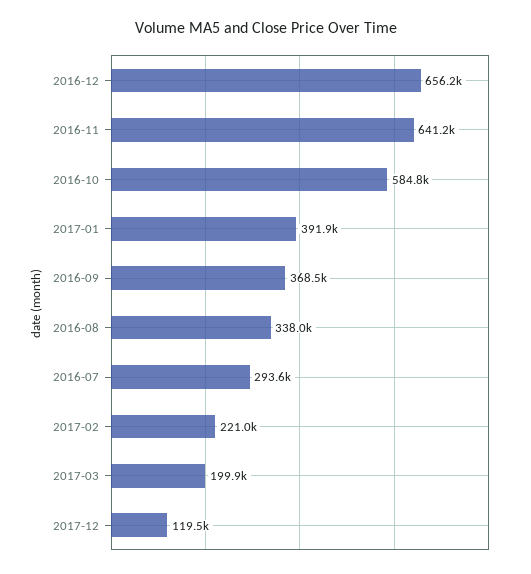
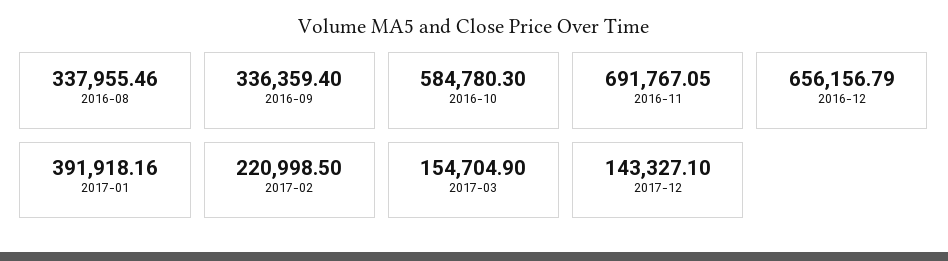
  {
    "2016-12": 656156.79,
-   "2016-11": 641200,
+   "2016-11": 691767.05,
    "2016-10": 584780.3,
    "2017-01": 391918.16,
-   "2016-09": 368500,
+   "2016-09": 336359.4,
    "2016-08": 337955.46,
-   "2016-07": 293600,
    "2017-02": 220998.5,
-   "2017-03": 199900,
+   "2017-03": 154704.9,
-   "2017-12": 119500
+   "2017-12": 143327.1
  }

